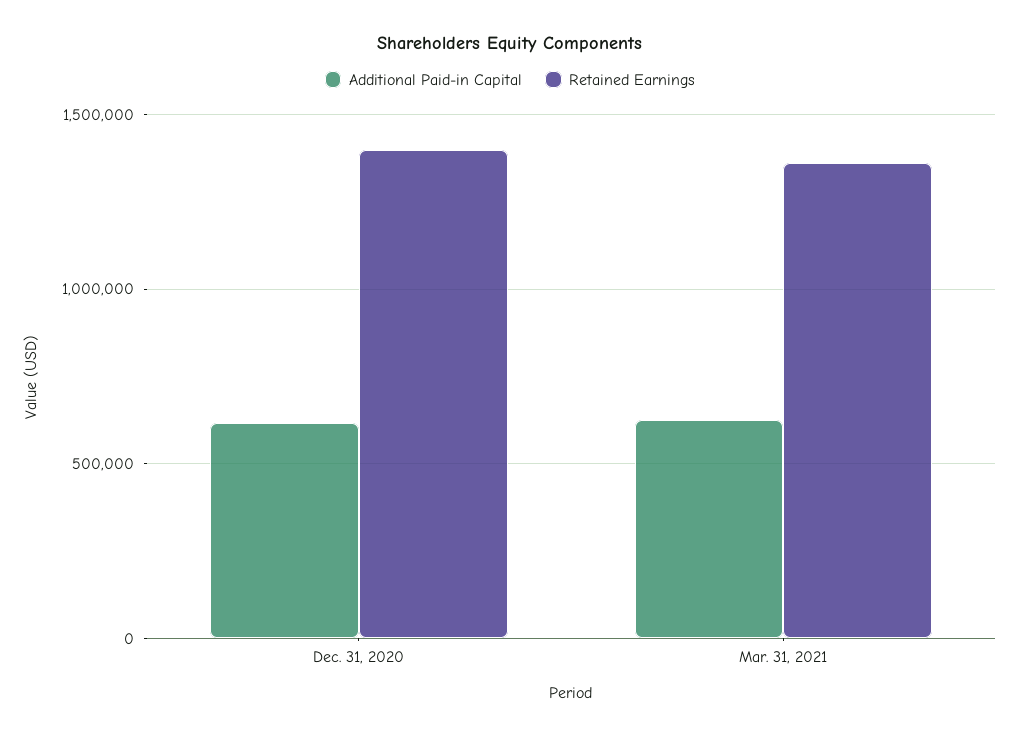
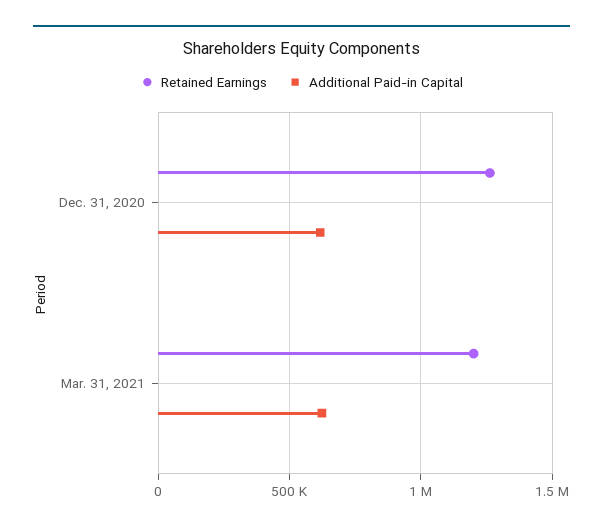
  {
    "Additional Paid-in Capital": {
      "Dec. 31, 2020": 600000,
      "Mar. 31, 2021": 600000
    },
    "Retained Earnings": {
-     "Dec. 31, 2020": 1400000,
+     "Dec. 31, 2020": 1250000,
-     "Mar. 31, 2021": 1350000
+     "Mar. 31, 2021": 1200000
    }
  }

